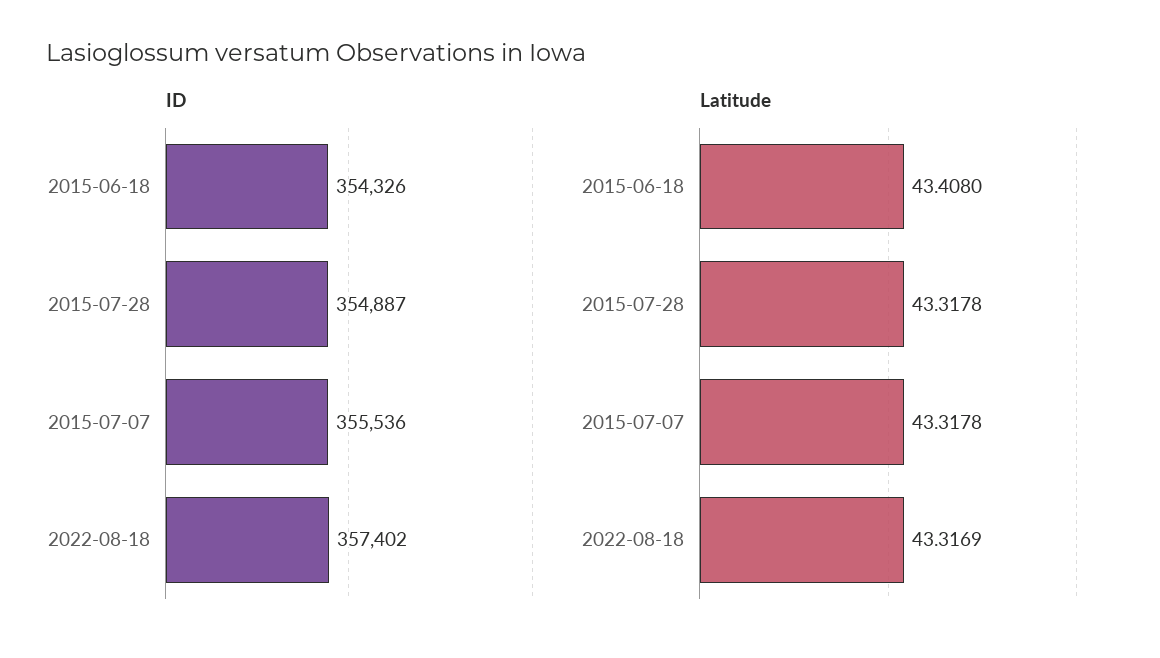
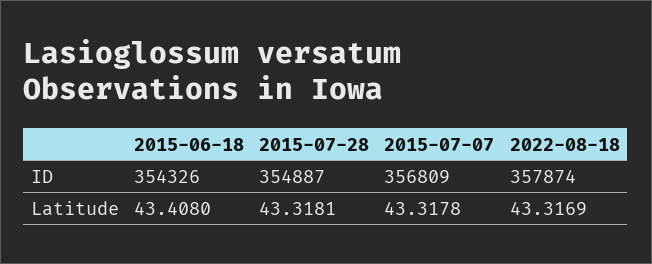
  {
    "ID": {
      "2015-06-18": 354326,
      "2015-07-28": 354887,
-     "2015-07-07": 355536,
+     "2015-07-07": 356809,
-     "2022-08-18": 357402
+     "2022-08-18": 357874
    },
    "Latitude": {
      "2015-06-18": 43.408,
-     "2015-07-28": 43.3178,
+     "2015-07-28": 43.3181,
      "2015-07-07": 43.3178,
      "2022-08-18": 43.3169
    }
  }

